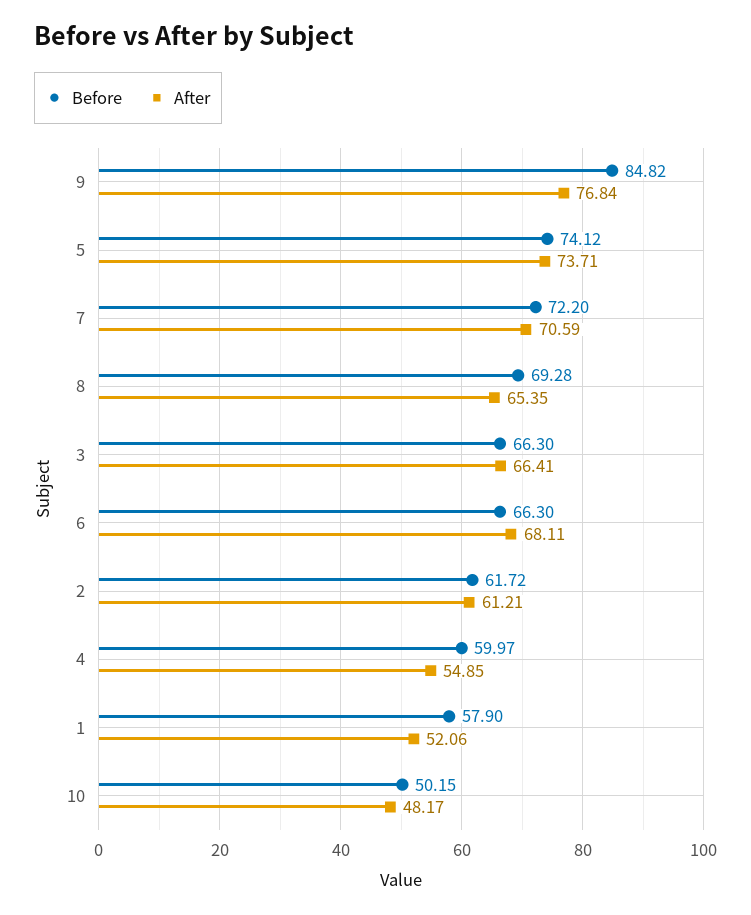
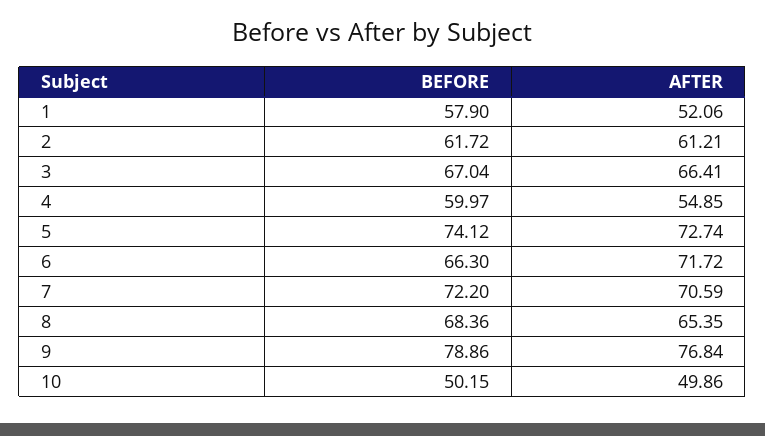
  {
    "Before": {
-     "9": 84.82,
+     "9": 78.86,
      "5": 74.12,
      "7": 72.2,
-     "8": 69.28,
+     "8": 68.36,
-     "3": 66.3,
+     "3": 67.04,
      "6": 66.3,
      "2": 61.72,
      "4": 59.97,
      "1": 57.9,
      "10": 50.15
    },
    "After": {
      "9": 76.84,
-     "5": 73.71,
+     "5": 72.74,
      "7": 70.59,
      "8": 65.35,
      "3": 66.41,
-     "6": 68.11,
+     "6": 71.72,
      "2": 61.21,
      "4": 54.85,
      "1": 52.06,
-     "10": 48.17
+     "10": 49.86
    }
  }

